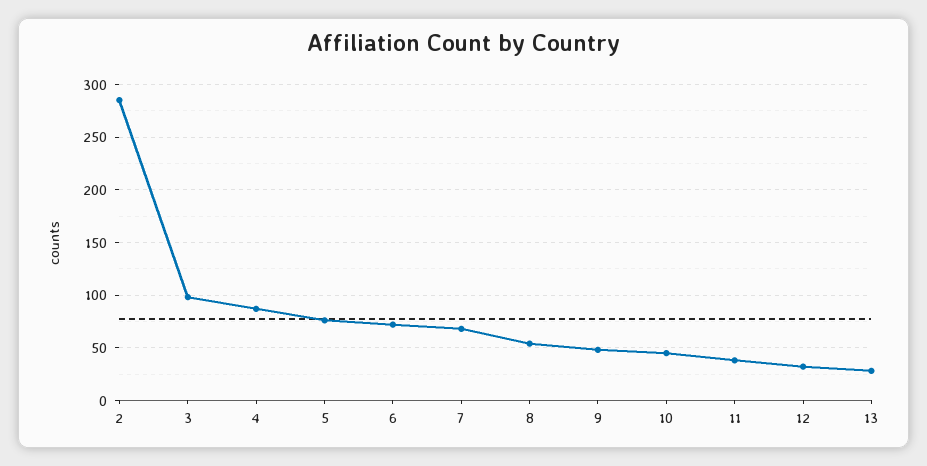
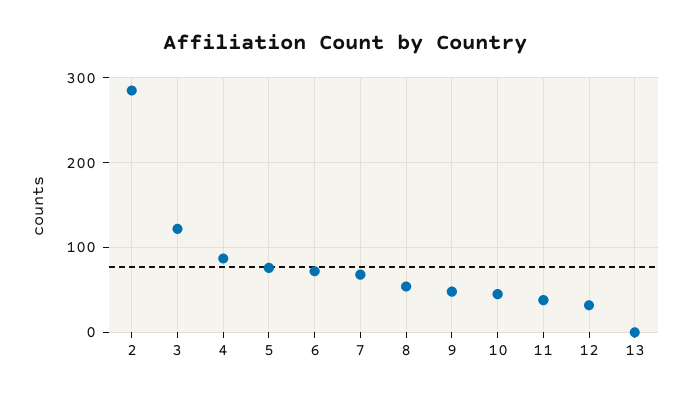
  {
    "2": 290,
-   "3": 100,
+   "3": 120,
    "4": 90,
    "5": 80,
    "6": 70,
    "7": 70,
    "8": 50,
    "9": 50,
    "10": 50,
    "11": 40,
    "12": 30,
-   "13": 30
+   "13": 0
  }

